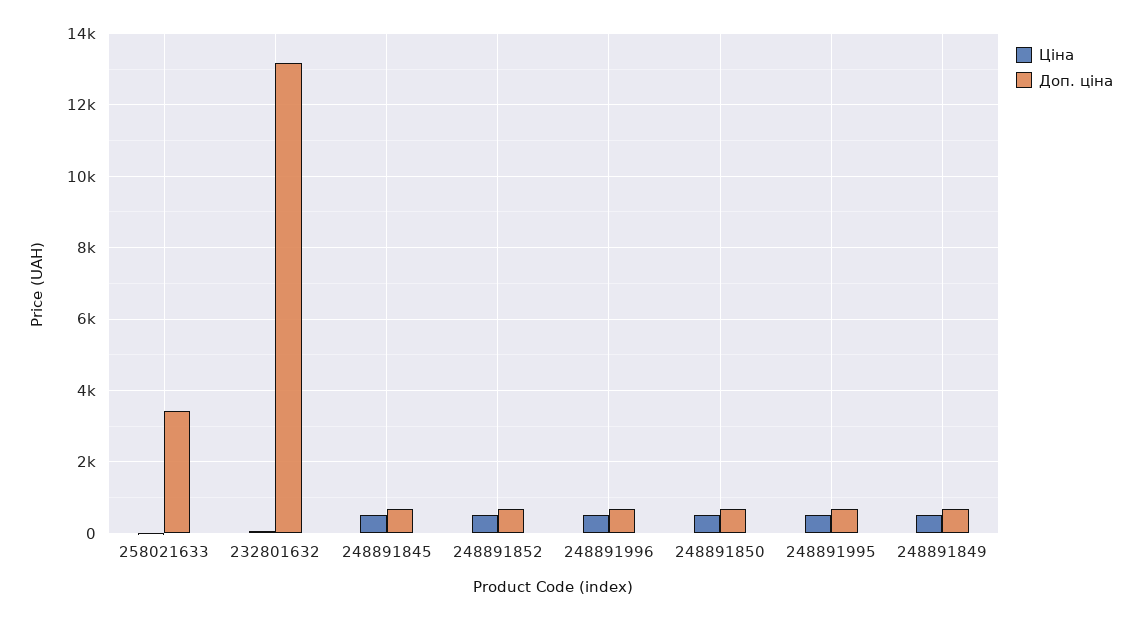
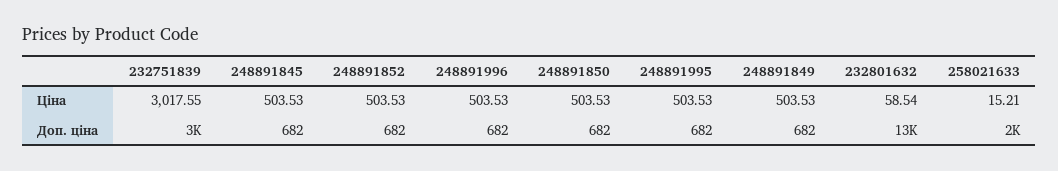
  {
    "Ціна": {
      "258021633": 15.21,
      "232801632": 58.54,
      "248891845": 503.53,
      "248891852": 503.53,
      "248891996": 503.53,
      "248891850": 503.53,
      "248891995": 503.53,
-     "248891849": 503.53
+     "248891849": 503.53,
+     "232751839": 3017.55
    },
    "Доп. ціна": {
-     "258021633": 3400,
+     "258021633": 2000,
      "232801632": 13000,
      "248891845": 682,
      "248891852": 682,
      "248891996": 682,
      "248891850": 682,
      "248891995": 682,
-     "248891849": 682
+     "248891849": 682,
+     "232751839": 3000
    }
  }

